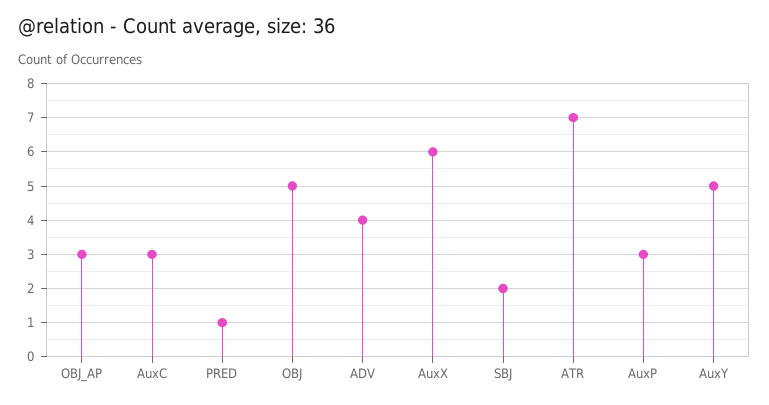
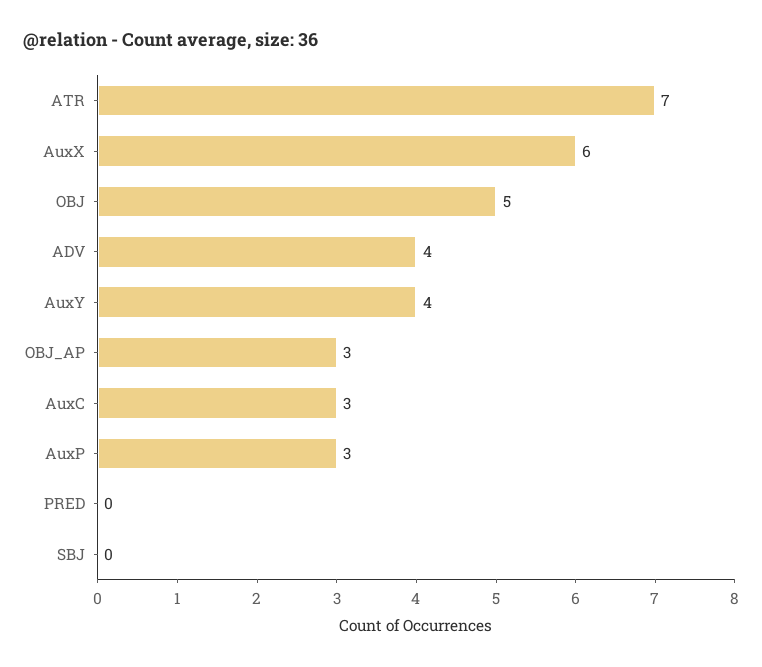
  {
    "OBJ_AP": 3,
    "AuxC": 3,
-   "PRED": 1,
+   "PRED": 0,
    "OBJ": 5,
    "ADV": 4,
    "AuxX": 6,
-   "SBJ": 2,
+   "SBJ": 0,
    "ATR": 7,
    "AuxP": 3,
-   "AuxY": 5
+   "AuxY": 4
  }

